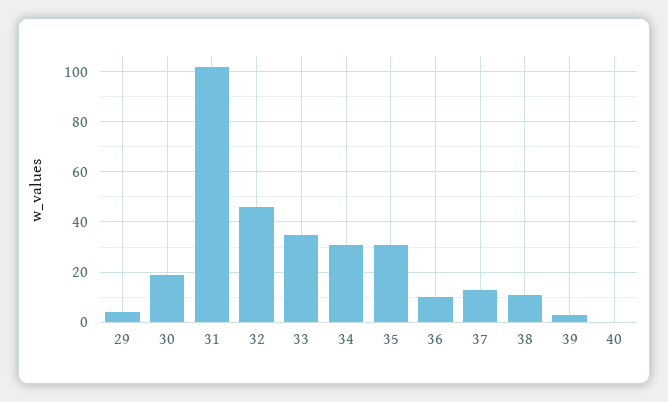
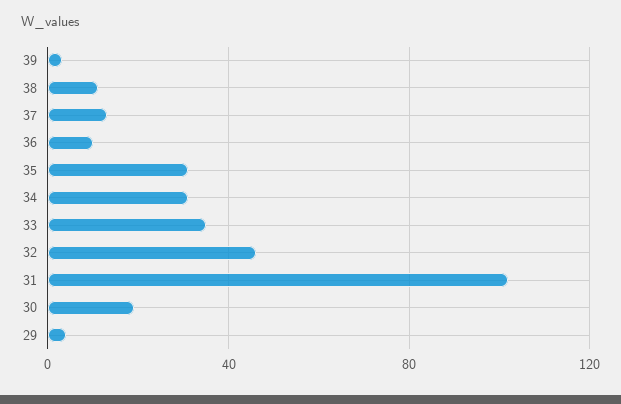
  {
    "29": 5,
    "30": 20,
    "31": 100,
    "32": 45,
    "33": 35,
    "34": 30,
    "35": 30,
    "36": 10,
    "37": 15,
    "38": 10,
-   "39": 5,
+   "39": 5
-   "40": 0
  }

